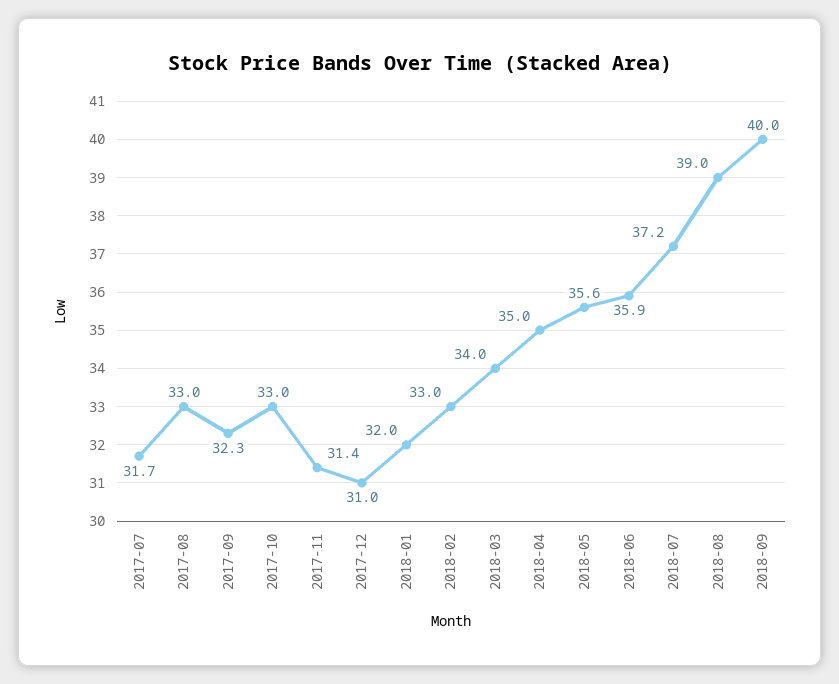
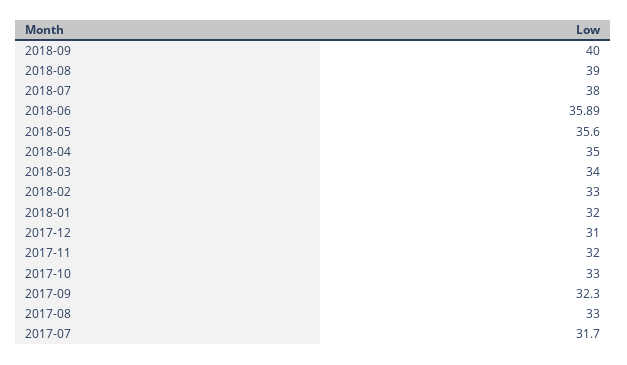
  {
    "2017-07": 31.7,
    "2017-08": 33,
    "2017-09": 32.3,
    "2017-10": 33,
-   "2017-11": 31.4,
+   "2017-11": 32,
    "2017-12": 31,
    "2018-01": 32,
    "2018-02": 33,
    "2018-03": 34,
    "2018-04": 35,
    "2018-05": 35.6,
    "2018-06": 35.89,
-   "2018-07": 37.2,
+   "2018-07": 38,
    "2018-08": 39,
    "2018-09": 40
  }

